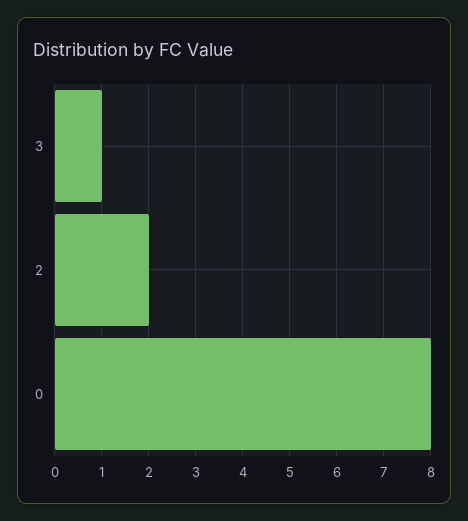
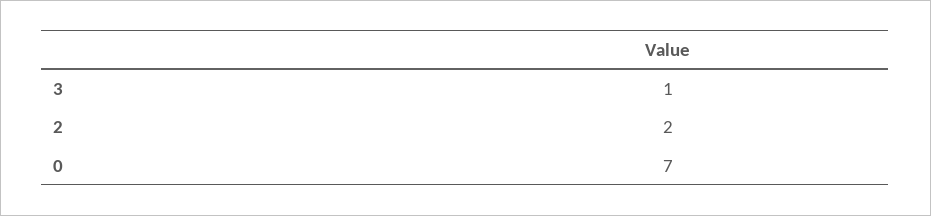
  {
    "3": 1,
    "2": 2,
-   "0": 8
+   "0": 7
  }

